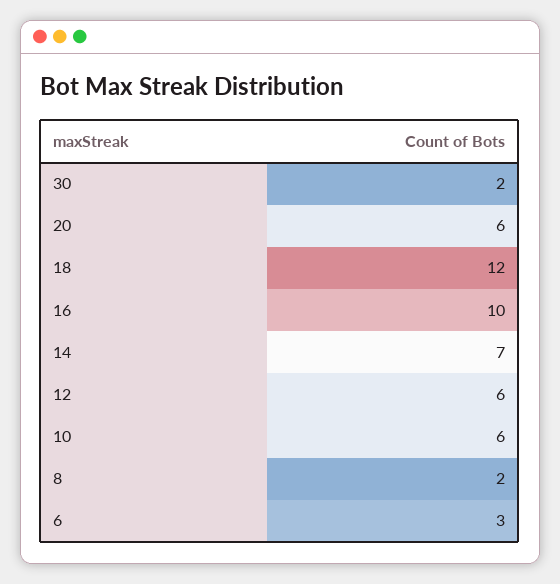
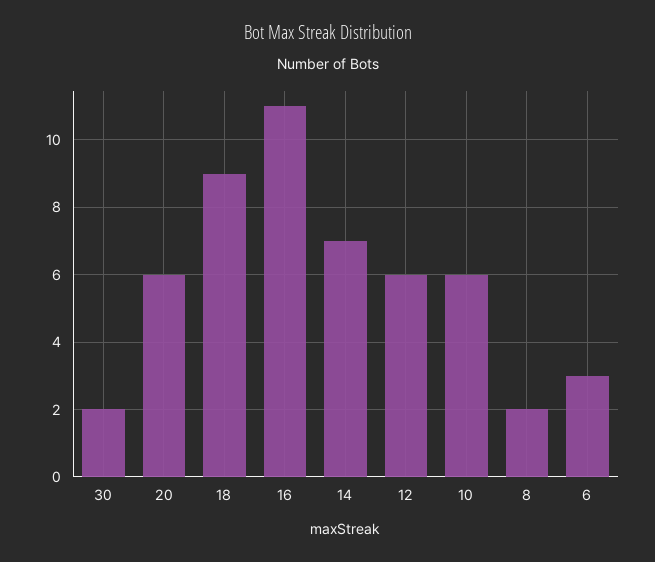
  {
    "30": 2,
    "20": 6,
-   "18": 12,
+   "18": 9,
-   "16": 10,
+   "16": 11,
    "14": 7,
    "12": 6,
    "10": 6,
    "8": 2,
    "6": 3
  }

